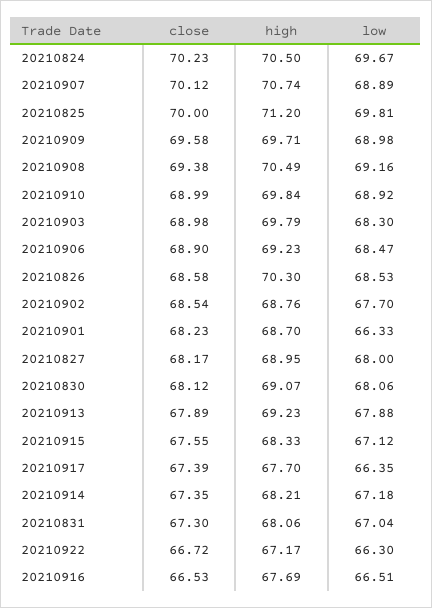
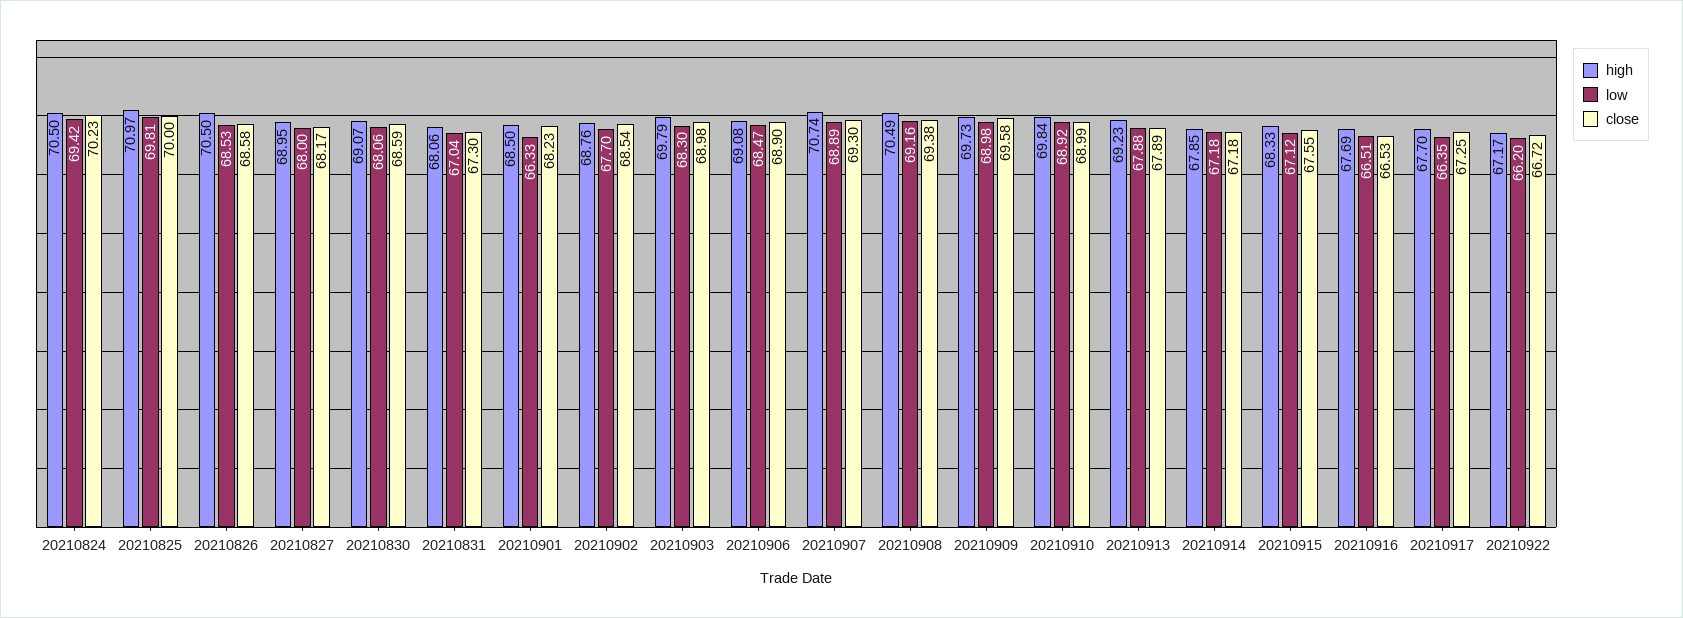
  {
    "close": {
      "20210824": 70.23,
-     "20210907": 70.12,
+     "20210907": 69.3,
      "20210825": 70,
      "20210909": 69.58,
      "20210908": 69.38,
      "20210910": 68.99,
      "20210903": 68.98,
      "20210906": 68.9,
      "20210826": 68.58,
      "20210902": 68.54,
      "20210901": 68.23,
      "20210827": 68.17,
-     "20210830": 68.12,
+     "20210830": 68.59,
      "20210913": 67.89,
      "20210915": 67.55,
-     "20210917": 67.39,
+     "20210917": 67.25,
-     "20210914": 67.35,
+     "20210914": 67.18,
      "20210831": 67.3,
      "20210922": 66.72,
      "20210916": 66.53
    },
    "high": {
      "20210824": 70.5,
      "20210907": 70.74,
-     "20210825": 71.2,
+     "20210825": 70.97,
-     "20210909": 69.71,
+     "20210909": 69.73,
      "20210908": 70.49,
      "20210910": 69.84,
      "20210903": 69.79,
-     "20210906": 69.23,
+     "20210906": 69.08,
-     "20210826": 70.3,
+     "20210826": 70.5,
      "20210902": 68.76,
-     "20210901": 68.7,
+     "20210901": 68.5,
      "20210827": 68.95,
      "20210830": 69.07,
      "20210913": 69.23,
      "20210915": 68.33,
      "20210917": 67.7,
-     "20210914": 68.21,
+     "20210914": 67.85,
      "20210831": 68.06,
      "20210922": 67.17,
      "20210916": 67.69
    },
    "low": {
-     "20210824": 69.67,
+     "20210824": 69.42,
      "20210907": 68.89,
      "20210825": 69.81,
      "20210909": 68.98,
      "20210908": 69.16,
      "20210910": 68.92,
      "20210903": 68.3,
      "20210906": 68.47,
      "20210826": 68.53,
      "20210902": 67.7,
      "20210901": 66.33,
      "20210827": 68,
      "20210830": 68.06,
      "20210913": 67.88,
      "20210915": 67.12,
      "20210917": 66.35,
      "20210914": 67.18,
      "20210831": 67.04,
-     "20210922": 66.3,
+     "20210922": 66.2,
      "20210916": 66.51
    }
  }

